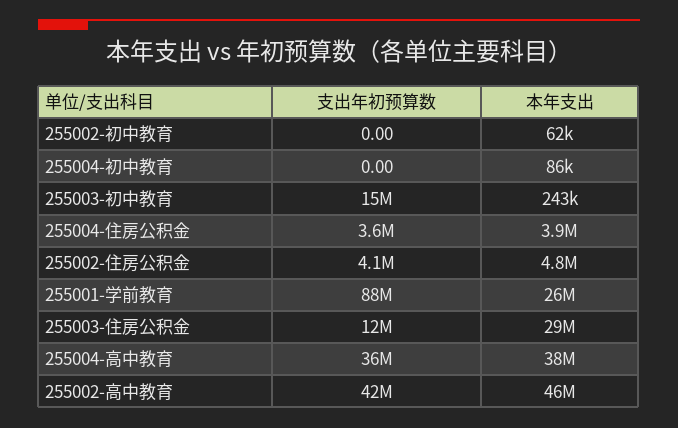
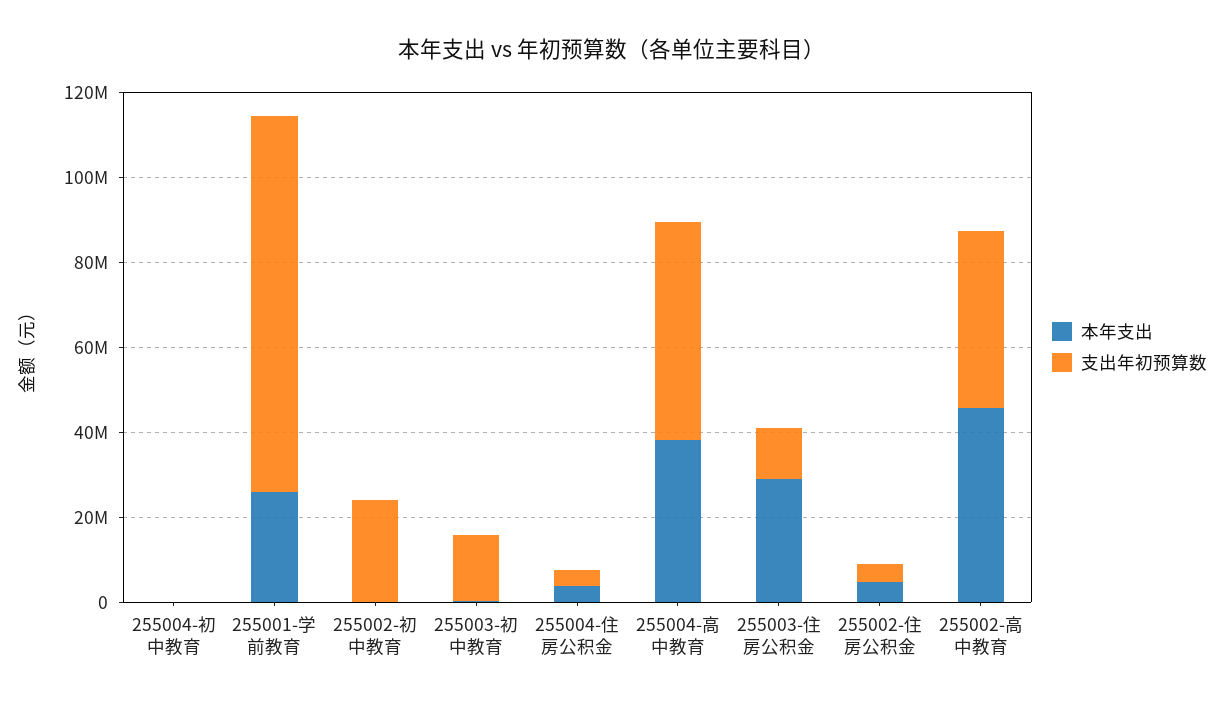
  {
    "支出年初预算数": {
-     "255002-初中教育": 0,
+     "255002-初中教育": 25000000,
      "255004-初中教育": 0,
      "255003-初中教育": 15000000,
      "255004-住房公积金": 3600000,
      "255002-住房公积金": 4100000,
      "255001-学前教育": 88000000,
      "255003-住房公积金": 12000000,
-     "255004-高中教育": 36000000,
+     "255004-高中教育": 50000000,
      "255002-高中教育": 42000000
    },
    "本年支出": {
      "255002-初中教育": 62000,
      "255004-初中教育": 86000,
      "255003-初中教育": 243000,
      "255004-住房公积金": 3900000,
      "255002-住房公积金": 4800000,
      "255001-学前教育": 26000000,
      "255003-住房公积金": 29000000,
      "255004-高中教育": 38000000,
      "255002-高中教育": 46000000
    }
  }

